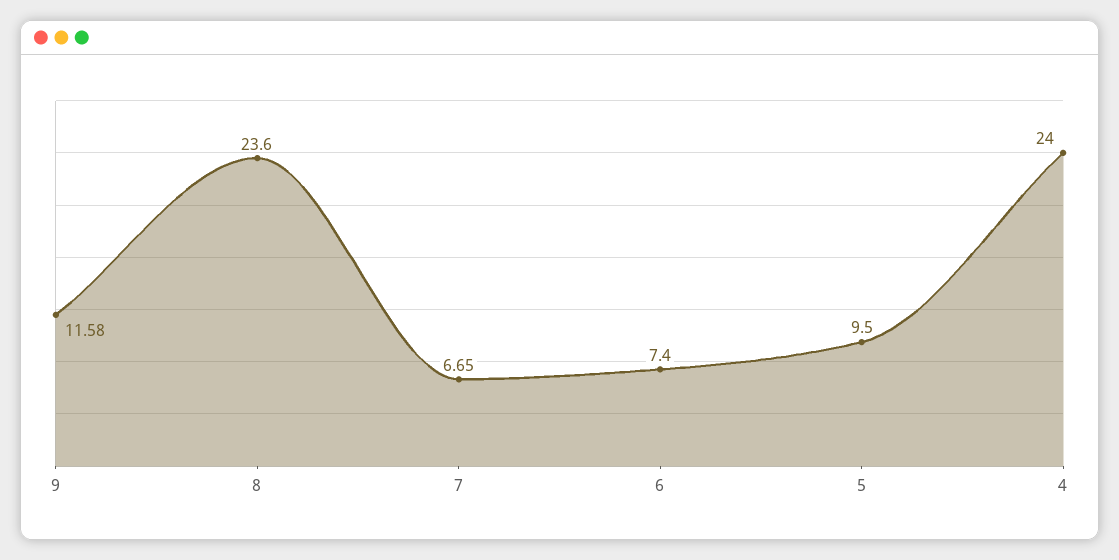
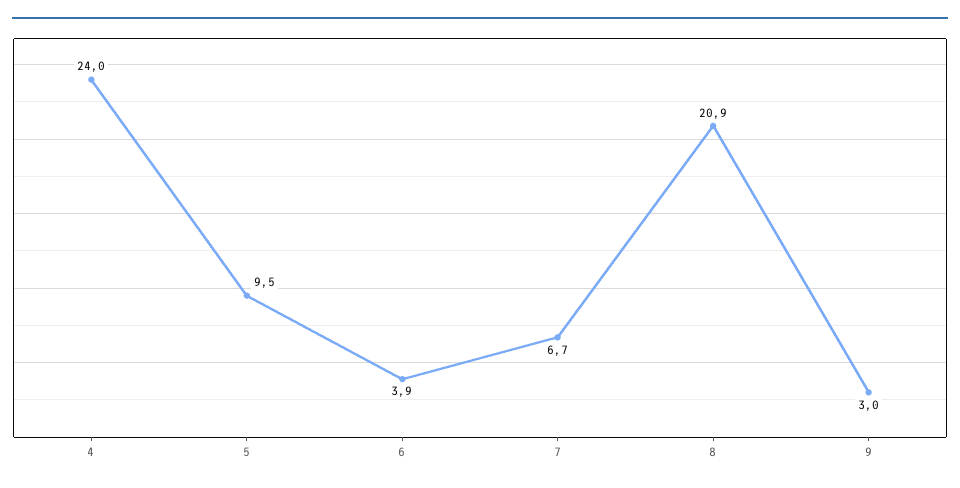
  {
-   "9": 11.58,
+   "9": 3,
-   "8": 23.6,
+   "8": 20.9,
    "7": 6.65,
-   "6": 7.4,
+   "6": 3.9,
    "5": 9.5,
    "4": 24
  }

